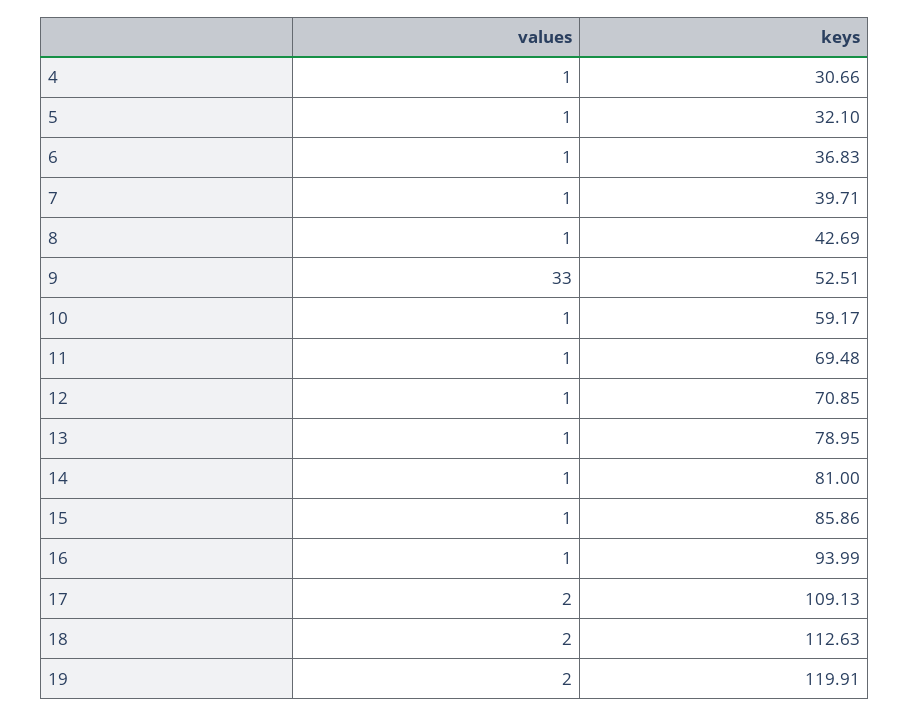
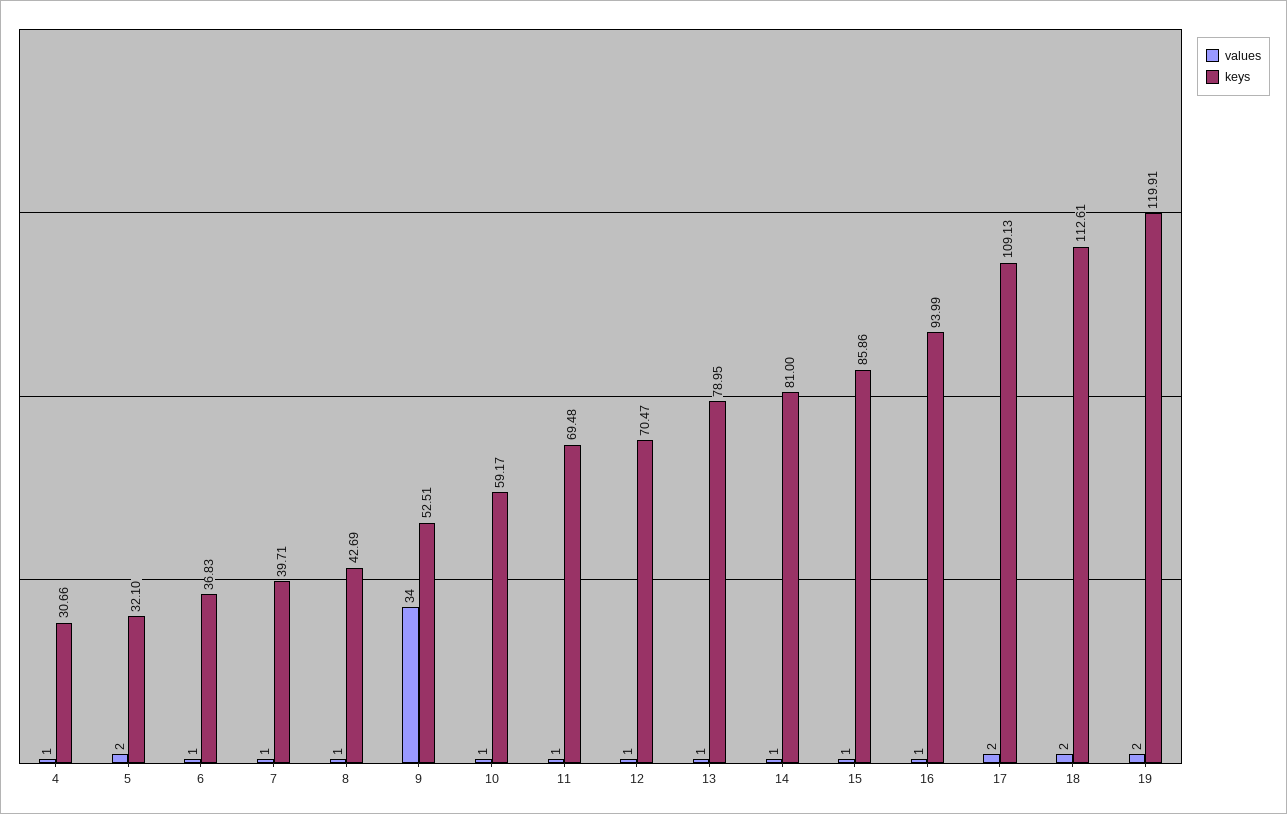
  {
    "values": {
      "4": 1,
-     "5": 1,
+     "5": 2,
      "6": 1,
      "7": 1,
      "8": 1,
-     "9": 33,
+     "9": 34,
      "10": 1,
      "11": 1,
      "12": 1,
      "13": 1,
      "14": 1,
      "15": 1,
      "16": 1,
      "17": 2,
      "18": 2,
      "19": 2
    },
    "keys": {
      "4": 30.66,
      "5": 32.1,
      "6": 36.83,
      "7": 39.71,
      "8": 42.69,
      "9": 52.51,
      "10": 59.17,
      "11": 69.48,
-     "12": 70.85,
+     "12": 70.47,
      "13": 78.95,
      "14": 81,
      "15": 85.86,
      "16": 93.99,
      "17": 109.13,
-     "18": 112.63,
+     "18": 112.61,
      "19": 119.91
    }
  }

